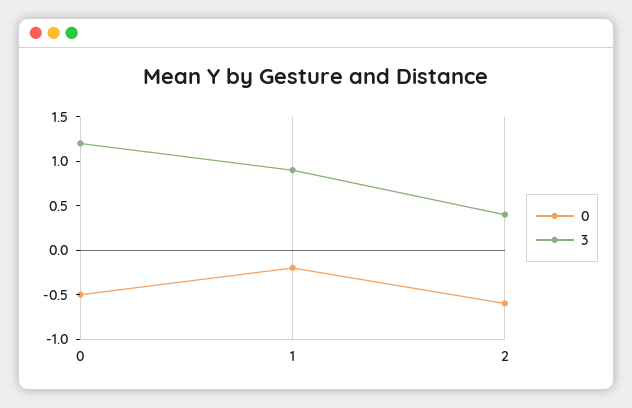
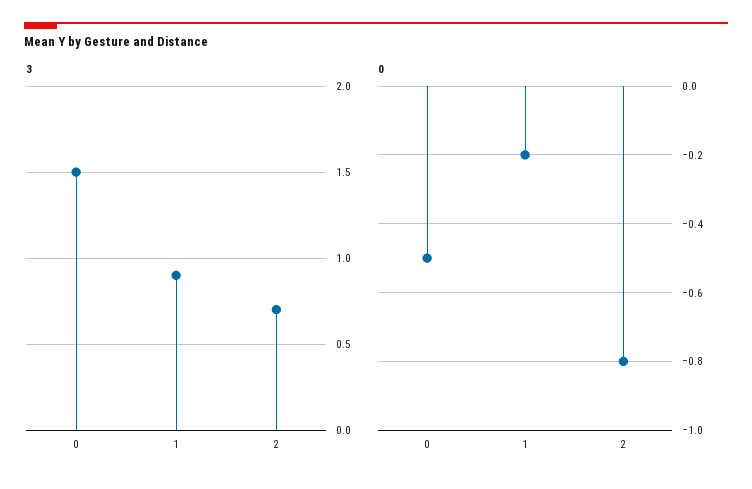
  {
    "0": {
      "0": -0.5,
      "1": -0.2,
-     "2": -0.6
+     "2": -0.8
    },
    "3": {
-     "0": 1.2,
+     "0": 1.5,
      "1": 0.9,
-     "2": 0.4
+     "2": 0.7
    }
  }

